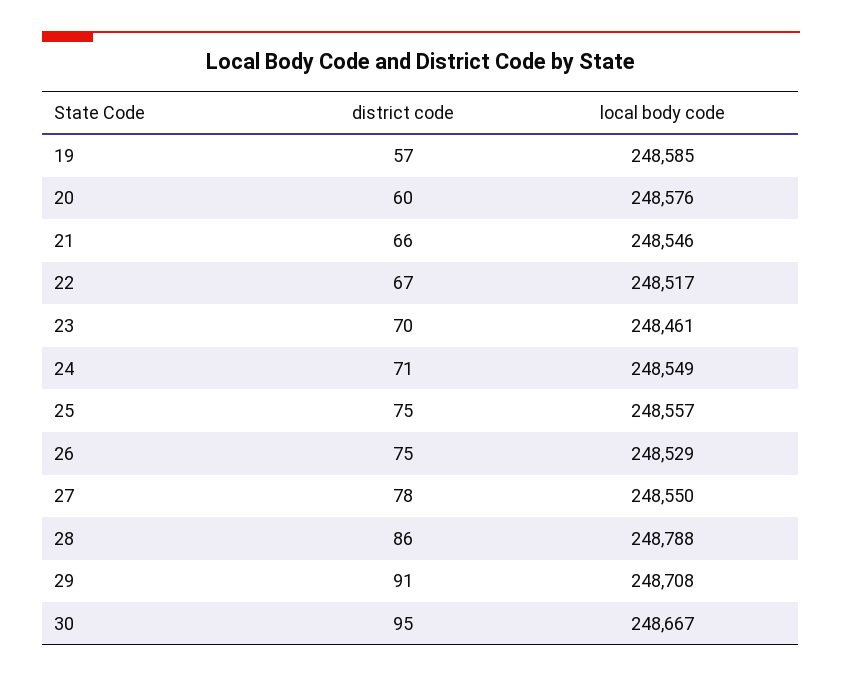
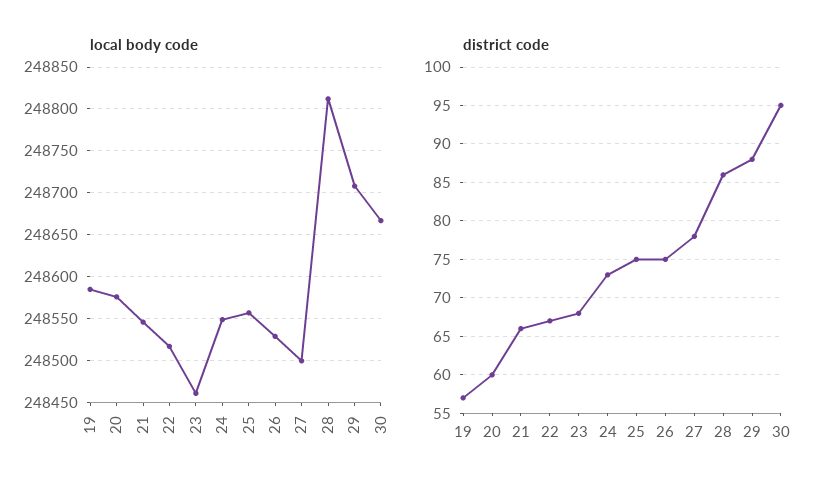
  {
    "district code": {
      "19": 57,
      "20": 60,
      "21": 66,
      "22": 67,
-     "23": 70,
+     "23": 68,
-     "24": 71,
+     "24": 73,
      "25": 75,
      "26": 75,
      "27": 78,
      "28": 86,
-     "29": 91,
+     "29": 88,
      "30": 95
    },
    "local body code": {
      "19": 248585,
      "20": 248576,
      "21": 248546,
      "22": 248517,
      "23": 248461,
      "24": 248549,
      "25": 248557,
      "26": 248529,
-     "27": 248550,
+     "27": 248500,
-     "28": 248788,
+     "28": 248810,
      "29": 248708,
      "30": 248667
    }
  }

